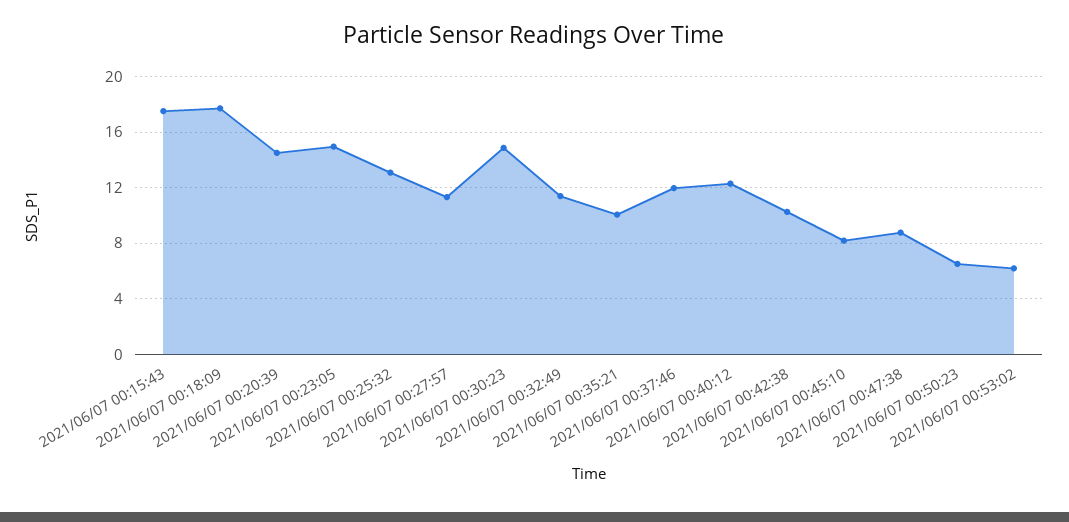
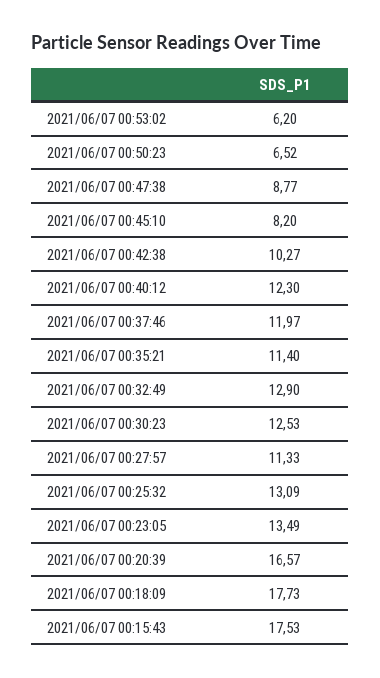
  {
    "2021/06/07 00:15:43": 17.53,
    "2021/06/07 00:18:09": 17.73,
-   "2021/06/07 00:20:39": 14.5,
+   "2021/06/07 00:20:39": 16.57,
-   "2021/06/07 00:23:05": 15,
+   "2021/06/07 00:23:05": 13.49,
    "2021/06/07 00:25:32": 13.09,
    "2021/06/07 00:27:57": 11.33,
-   "2021/06/07 00:30:23": 15,
+   "2021/06/07 00:30:23": 12.53,
-   "2021/06/07 00:32:49": 11.5,
+   "2021/06/07 00:32:49": 12.9,
-   "2021/06/07 00:35:21": 10,
+   "2021/06/07 00:35:21": 11.4,
    "2021/06/07 00:37:46": 11.97,
    "2021/06/07 00:40:12": 12.3,
    "2021/06/07 00:42:38": 10.27,
    "2021/06/07 00:45:10": 8.2,
    "2021/06/07 00:47:38": 8.77,
    "2021/06/07 00:50:23": 6.52,
    "2021/06/07 00:53:02": 6.2
  }

